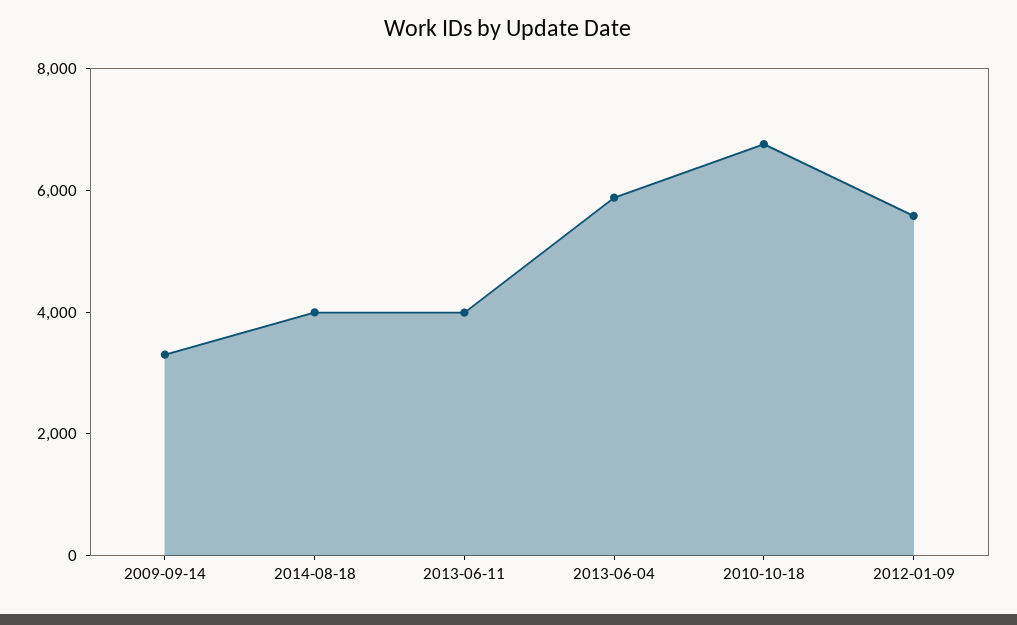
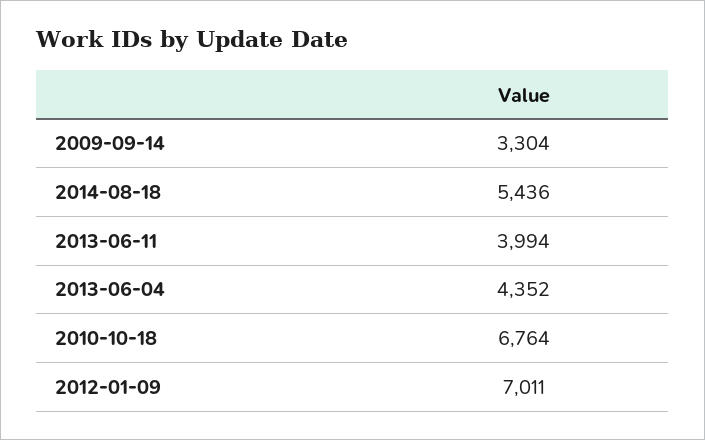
  {
    "2009-09-14": 3304,
-   "2014-08-18": 4000,
+   "2014-08-18": 5436,
    "2013-06-11": 3994,
-   "2013-06-04": 6000,
+   "2013-06-04": 4352,
    "2010-10-18": 6764,
-   "2012-01-09": 5500
+   "2012-01-09": 7011
  }

